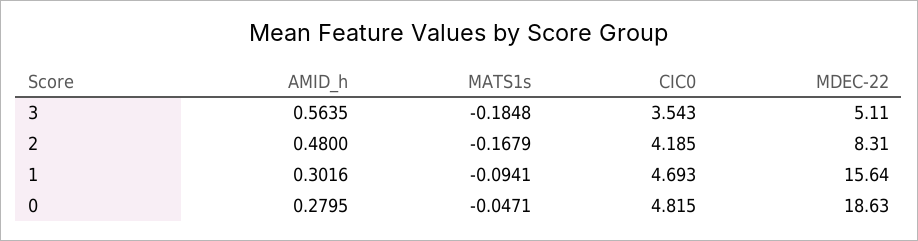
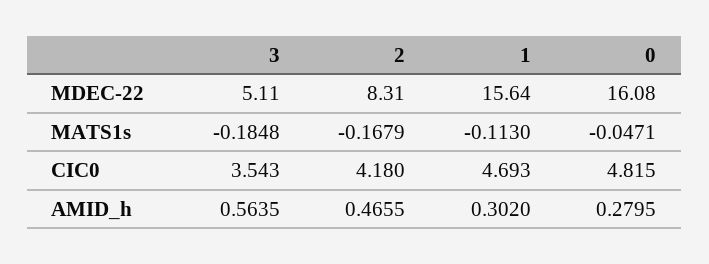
  {
    "AMID_h": {
      "3": 0.5635,
-     "2": 0.48,
+     "2": 0.4655,
-     "1": 0.3016,
+     "1": 0.302,
      "0": 0.2795
    },
    "MATS1s": {
      "3": -0.1848,
      "2": -0.1679,
-     "1": -0.0941,
+     "1": -0.113,
      "0": -0.0471
    },
    "CIC0": {
      "3": 3.543,
-     "2": 4.185,
+     "2": 4.18,
      "1": 4.693,
      "0": 4.815
    },
    "MDEC-22": {
      "3": 5.11,
      "2": 8.31,
      "1": 15.64,
-     "0": 18.63
+     "0": 16.08
    }
  }

